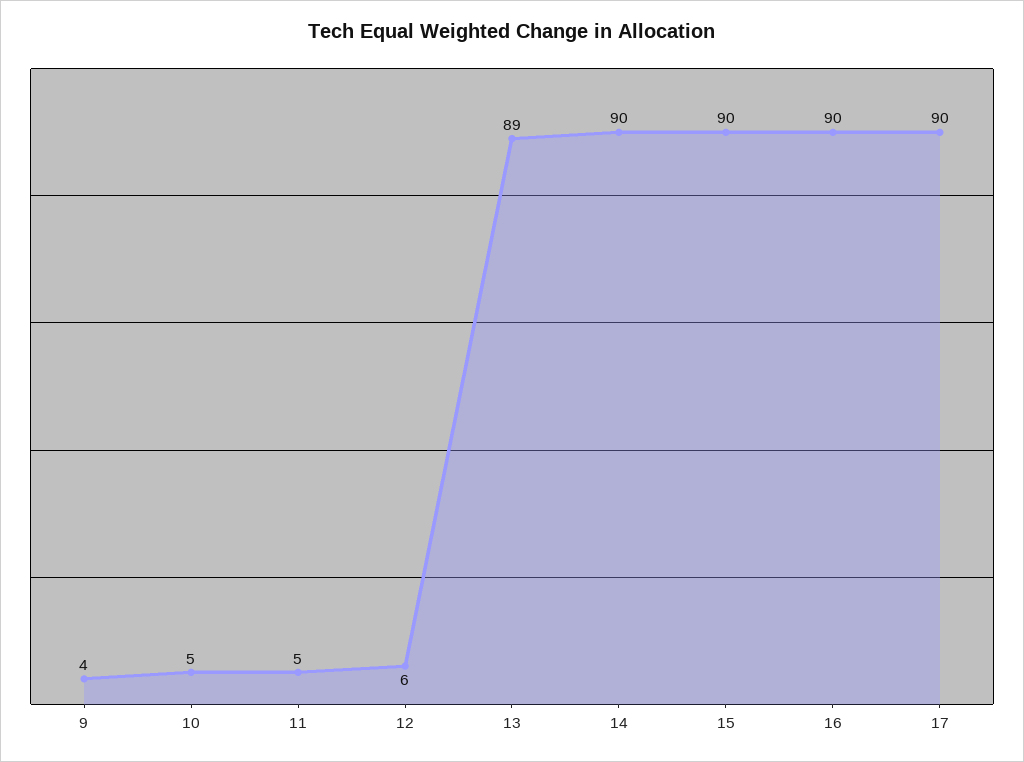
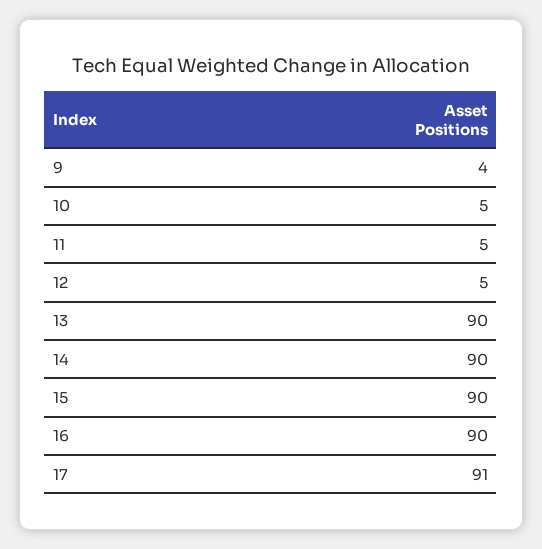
  {
    "9": 4,
    "10": 5,
    "11": 5,
-   "12": 6,
+   "12": 5,
-   "13": 89,
+   "13": 90,
    "14": 90,
    "15": 90,
    "16": 90,
-   "17": 90
+   "17": 91
  }

